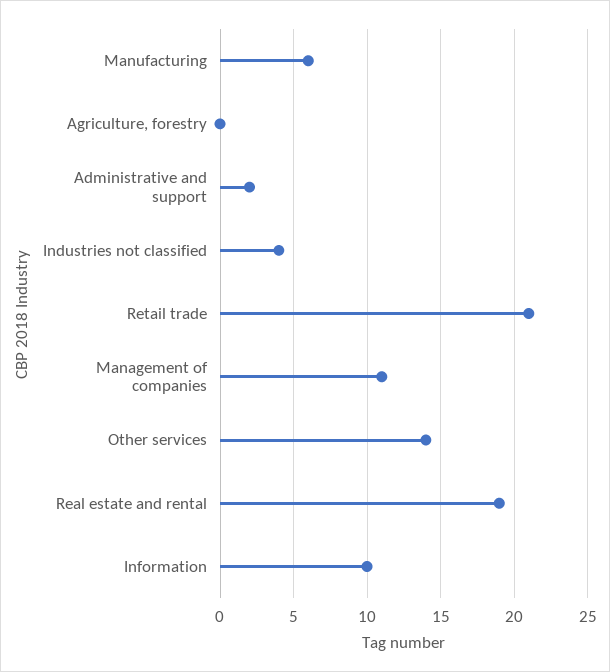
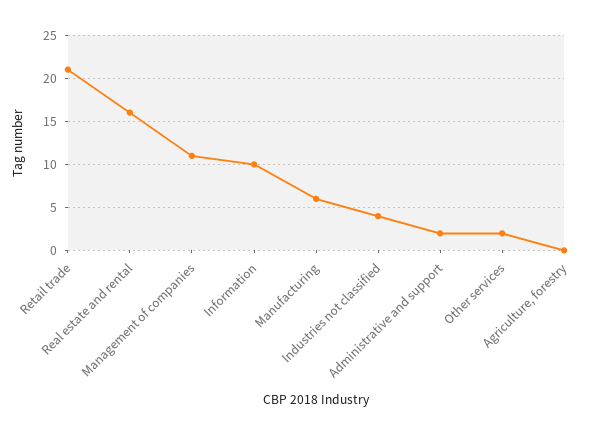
  {
    "Manufacturing": 6,
    "Agriculture, forestry": 0,
    "Administrative and support": 2,
    "Industries not classified": 4,
    "Retail trade": 21,
    "Management of companies": 11,
-   "Other services": 14,
+   "Other services": 2,
-   "Real estate and rental": 19,
+   "Real estate and rental": 16,
    "Information": 10
  }

